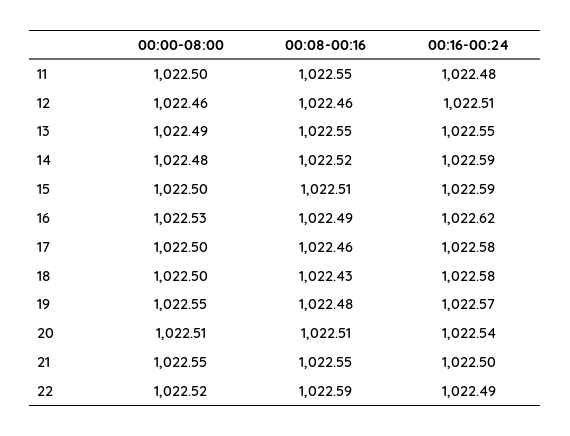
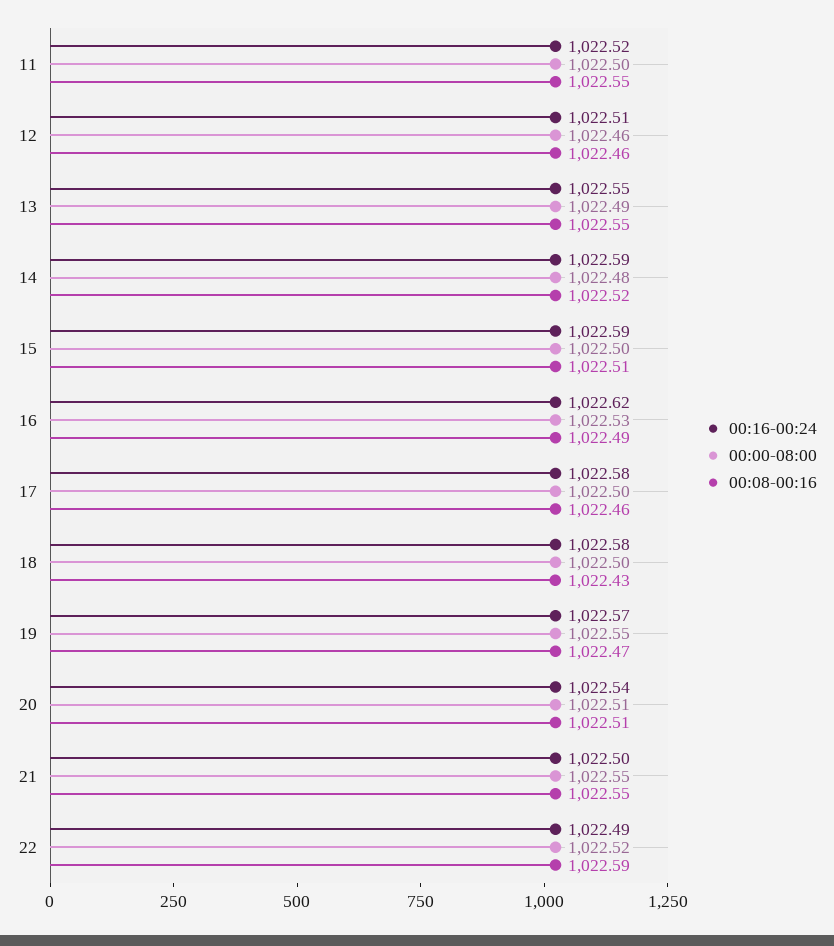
  {
    "00:00-08:00": {
      "11": 1022.5,
      "12": 1022.46,
      "13": 1022.49,
      "14": 1022.48,
      "15": 1022.5,
      "16": 1022.53,
      "17": 1022.5,
      "18": 1022.5,
      "19": 1022.55,
      "20": 1022.51,
      "21": 1022.55,
      "22": 1022.52
    },
    "00:08-00:16": {
      "11": 1022.55,
      "12": 1022.46,
      "13": 1022.55,
      "14": 1022.52,
      "15": 1022.51,
      "16": 1022.49,
      "17": 1022.46,
      "18": 1022.43,
-     "19": 1022.48,
+     "19": 1022.47,
      "20": 1022.51,
      "21": 1022.55,
      "22": 1022.59
    },
    "00:16-00:24": {
-     "11": 1022.48,
+     "11": 1022.52,
      "12": 1022.51,
      "13": 1022.55,
      "14": 1022.59,
      "15": 1022.59,
      "16": 1022.62,
      "17": 1022.58,
      "18": 1022.58,
      "19": 1022.57,
      "20": 1022.54,
      "21": 1022.5,
      "22": 1022.49
    }
  }

